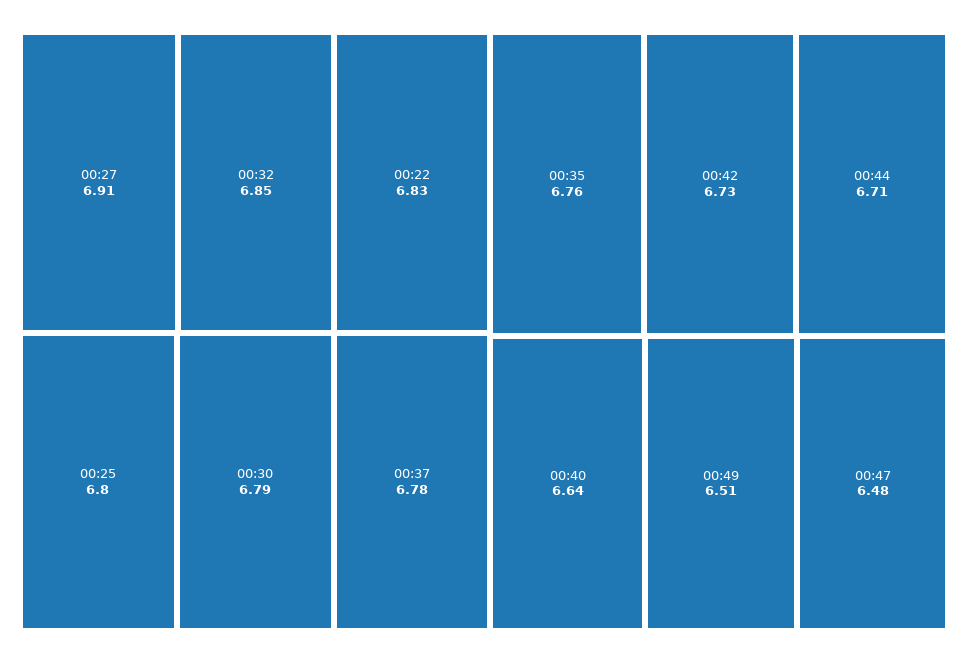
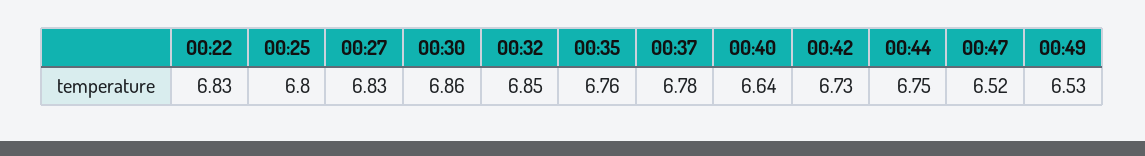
  {
-   "00:27": 6.91,
+   "00:27": 6.83,
    "00:32": 6.85,
    "00:22": 6.83,
    "00:25": 6.8,
-   "00:30": 6.79,
+   "00:30": 6.86,
    "00:37": 6.78,
    "00:35": 6.76,
    "00:42": 6.73,
-   "00:44": 6.71,
+   "00:44": 6.75,
    "00:40": 6.64,
-   "00:49": 6.51,
+   "00:49": 6.53,
-   "00:47": 6.48
+   "00:47": 6.52
  }

